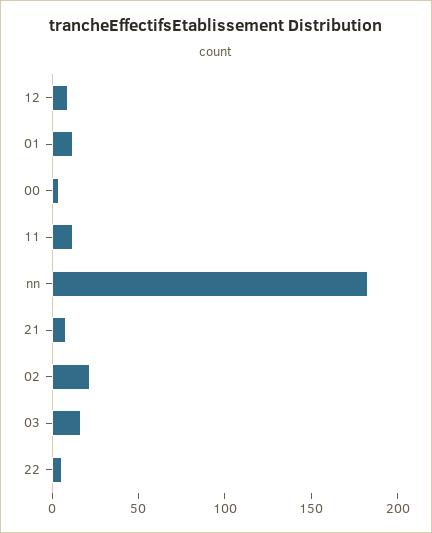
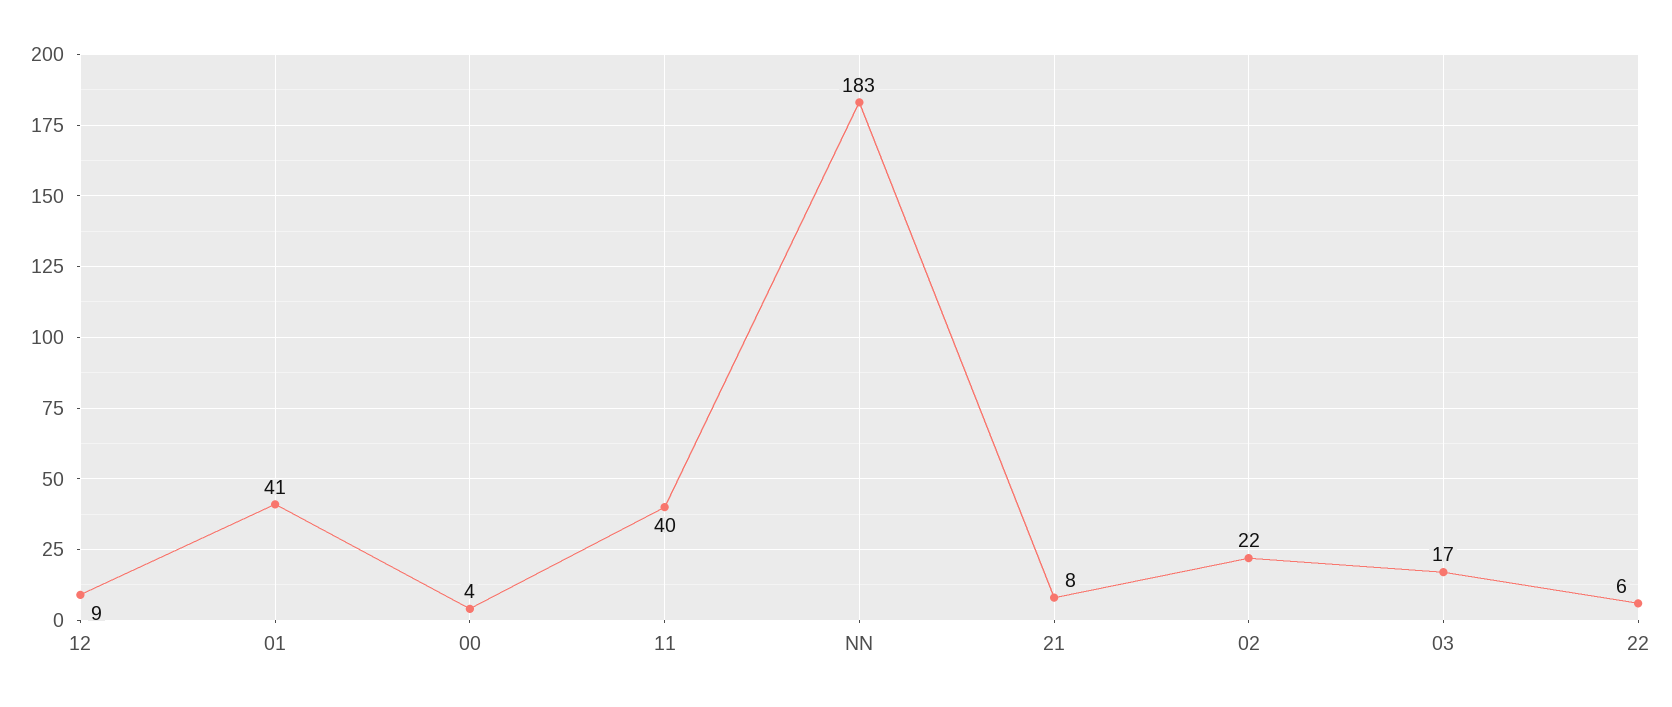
  {
    "12": 9,
-   "01": 10,
+   "01": 41,
    "00": 4,
-   "11": 10,
+   "11": 40,
    "nn": 183,
    "21": 8,
    "02": 22,
    "03": 17,
    "22": 6
  }

